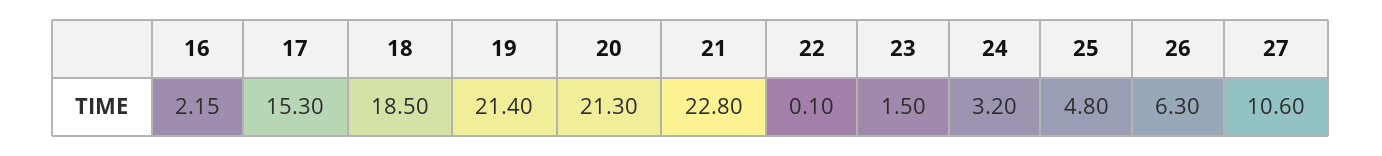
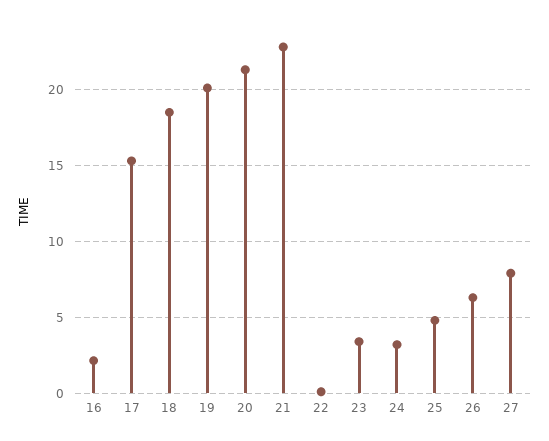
  {
    "16": 2.15,
    "17": 15.3,
    "18": 18.5,
-   "19": 21.4,
+   "19": 20,
    "20": 21.3,
    "21": 22.8,
    "22": 0.1,
-   "23": 1.5,
+   "23": 3.5,
    "24": 3.2,
    "25": 4.8,
    "26": 6.3,
-   "27": 10.6
+   "27": 8
  }

